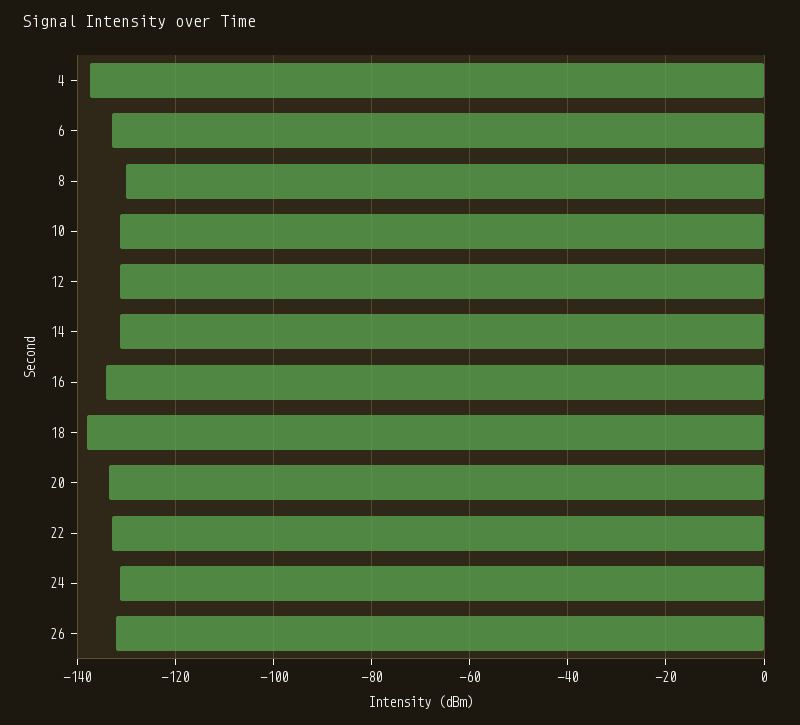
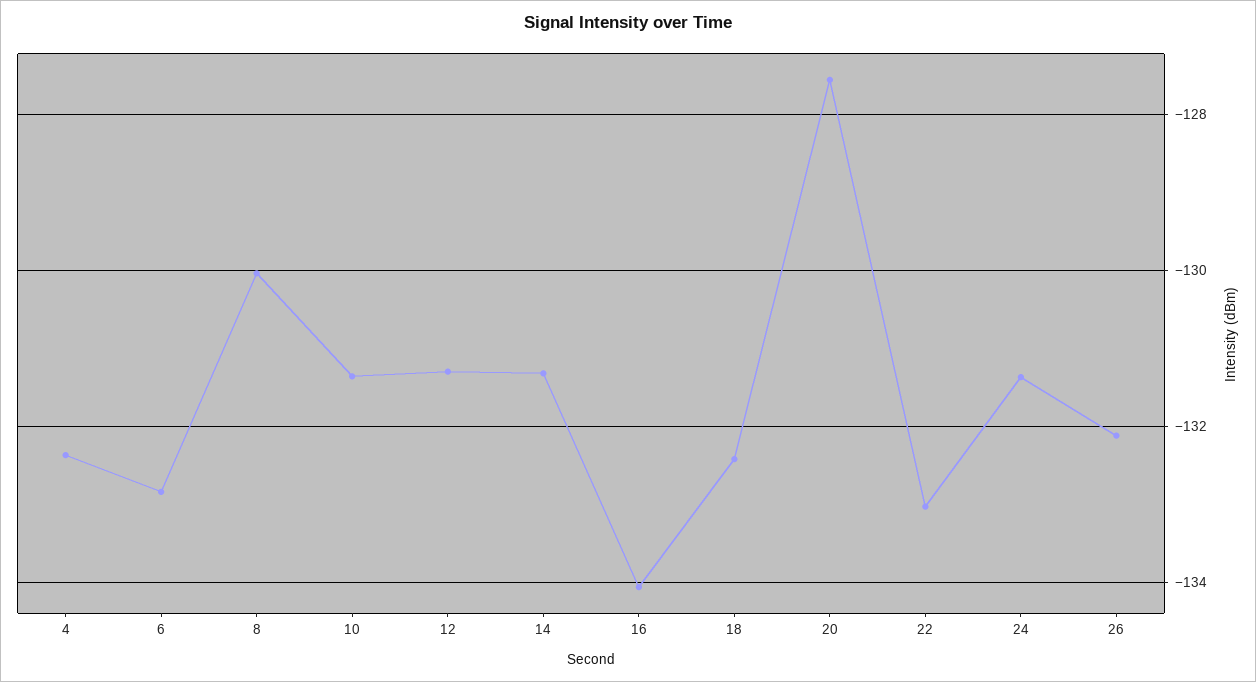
  {
-   "4": -138,
+   "4": -132.4,
    "6": -132.8,
    "8": -130,
    "10": -131.4,
    "12": -131.4,
    "14": -131.4,
    "16": -134,
-   "18": -138,
+   "18": -132.4,
-   "20": -134,
+   "20": -127.6,
    "22": -133,
    "24": -131.4,
    "26": -132.2
  }

